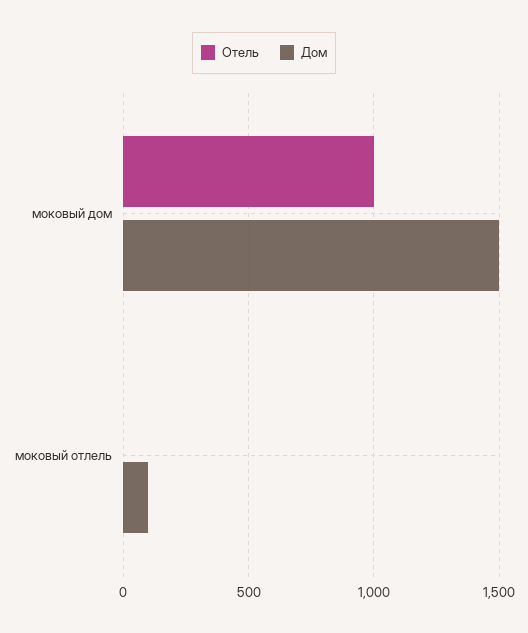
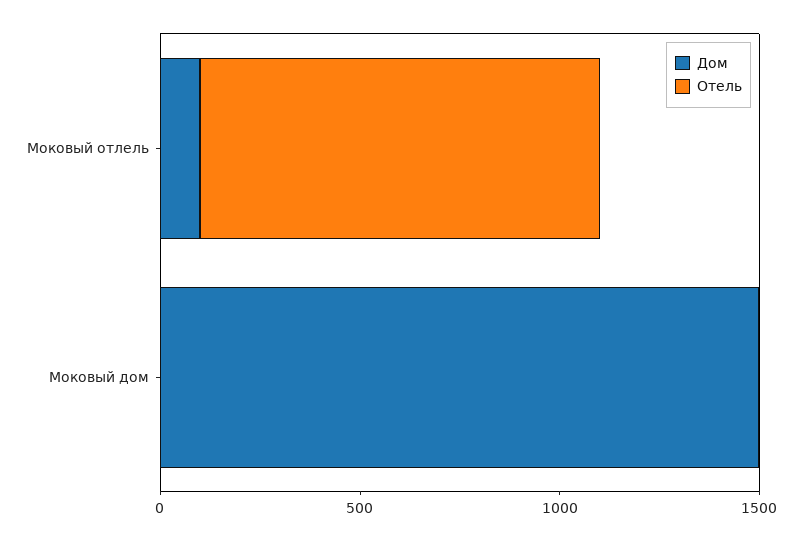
  {
    "Отель": {
-     "моковый дом": 1000,
+     "моковый дом": 0,
-     "моковый отлель": 0
+     "моковый отлель": 1000
    },
    "Дом": {
      "моковый дом": 1500,
      "моковый отлель": 100
    }
  }

